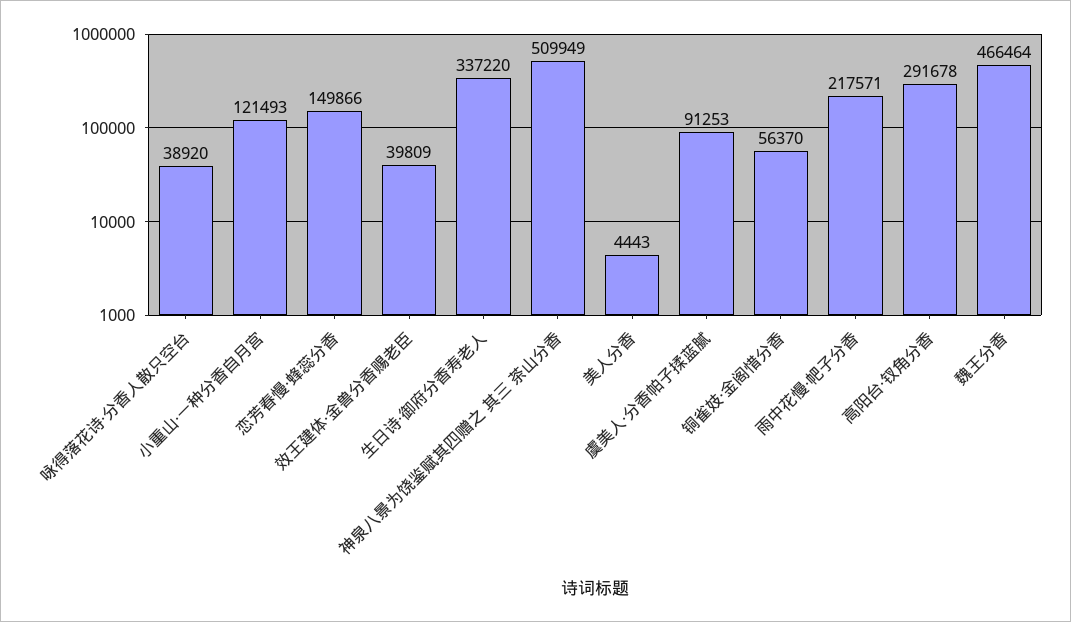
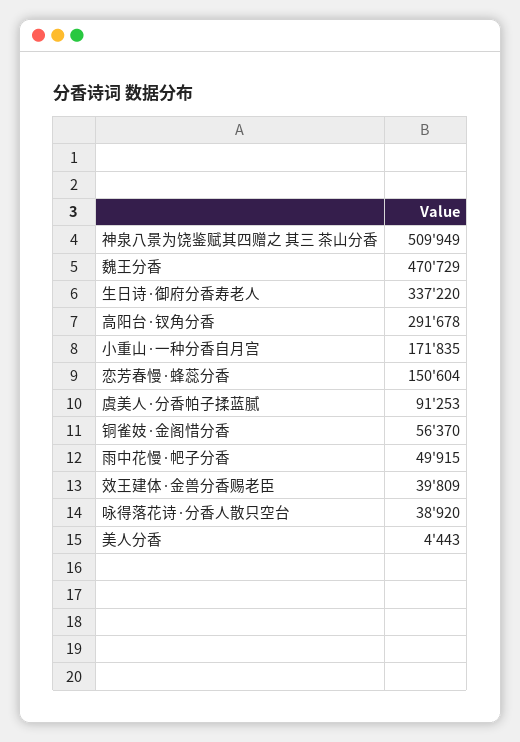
  {
    "咏得落花诗·分香人散只空台": 38920,
-   "小重山·一种分香自月宫": 121493,
+   "小重山·一种分香自月宫": 171835,
-   "恋芳春慢·蜂蕊分香": 149866,
+   "恋芳春慢·蜂蕊分香": 150604,
    "效王建体·金兽分香赐老臣": 39809,
    "生日诗·御府分香寿老人": 337220,
    "神泉八景为饶鉴赋其四赠之 其三 茶山分香": 509949,
    "美人分香": 4443,
    "虞美人·分香帕子揉蓝腻": 91253,
    "铜雀妓·金阁惜分香": 56370,
-   "雨中花慢·帊子分香": 217571,
+   "雨中花慢·帊子分香": 49915,
    "高阳台·钗角分香": 291678,
-   "魏王分香": 466464
+   "魏王分香": 470729
  }

